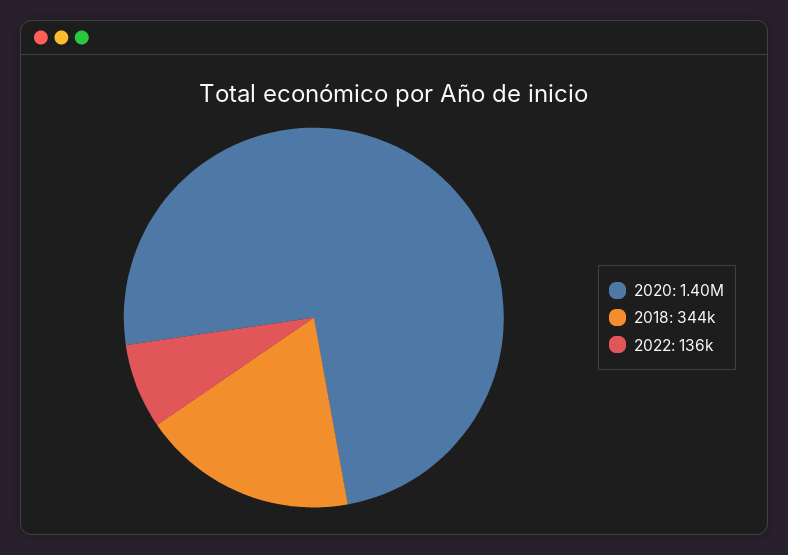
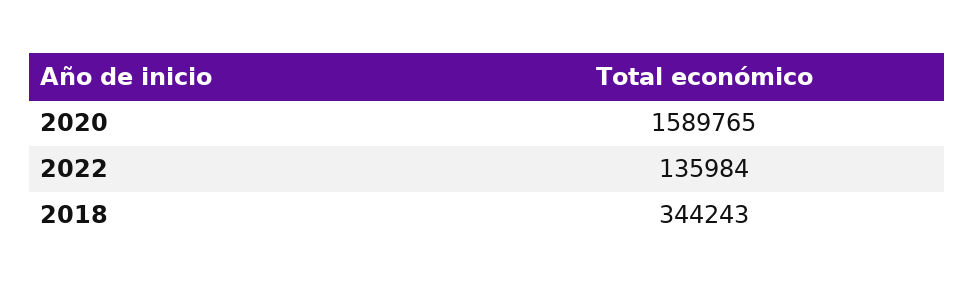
  {
-   "2020": 1400000,
+   "2020": 1589765,
    "2018": 344243,
    "2022": 135984
  }

